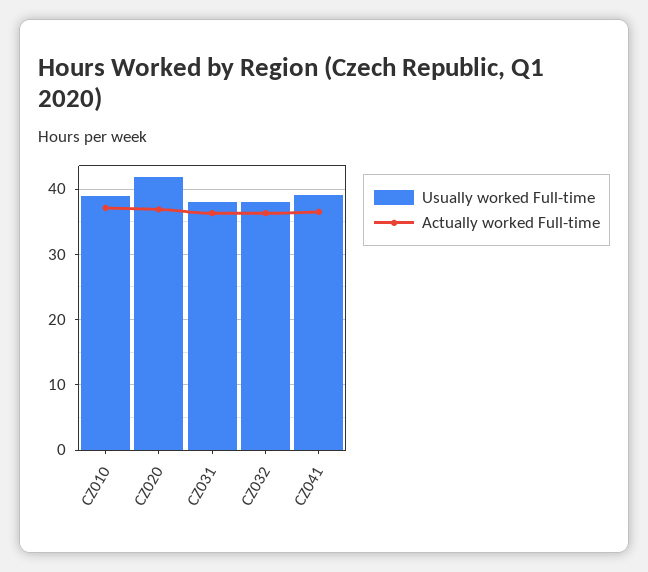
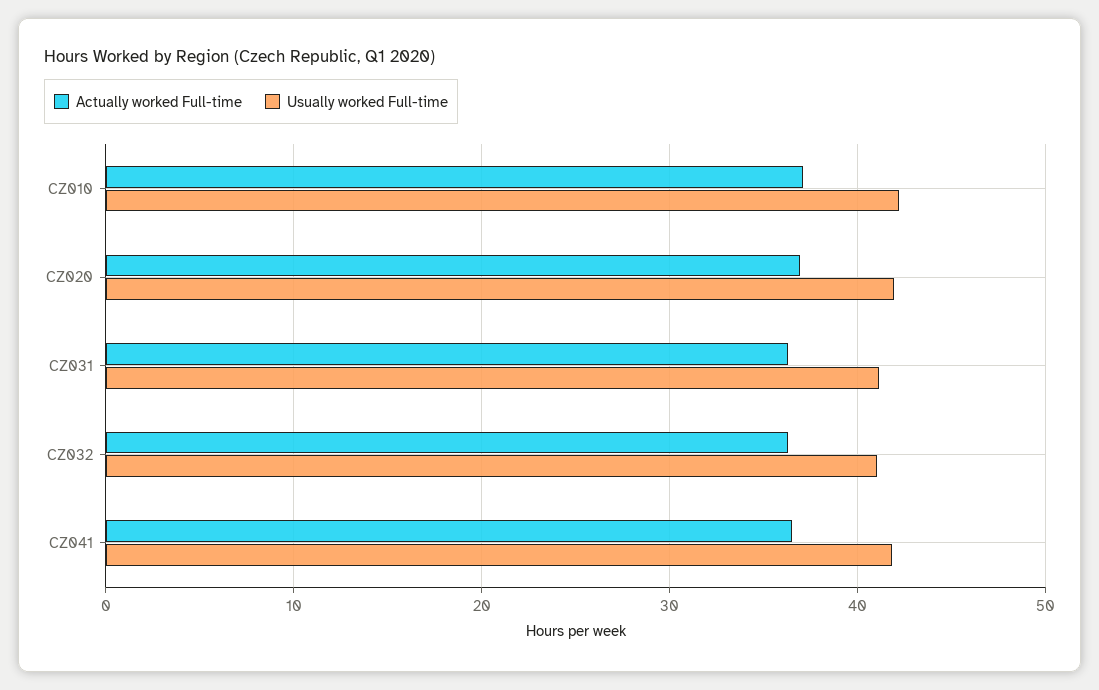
  {
    "Usually worked Full-time": {
-     "CZ010": 39,
+     "CZ010": 42,
      "CZ020": 42,
-     "CZ031": 38,
+     "CZ031": 41,
-     "CZ032": 38,
+     "CZ032": 41,
-     "CZ041": 39
+     "CZ041": 42
    },
    "Actually worked Full-time": {
      "CZ010": 37,
      "CZ020": 37,
      "CZ031": 36,
      "CZ032": 36,
      "CZ041": 37
    }
  }

